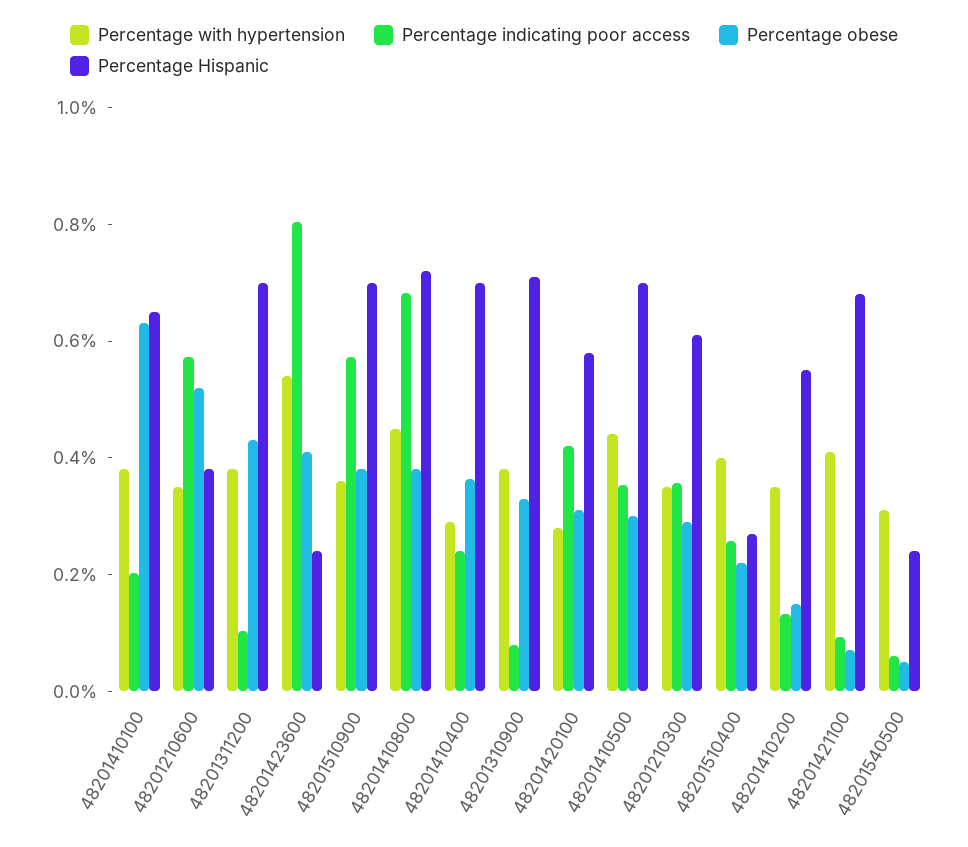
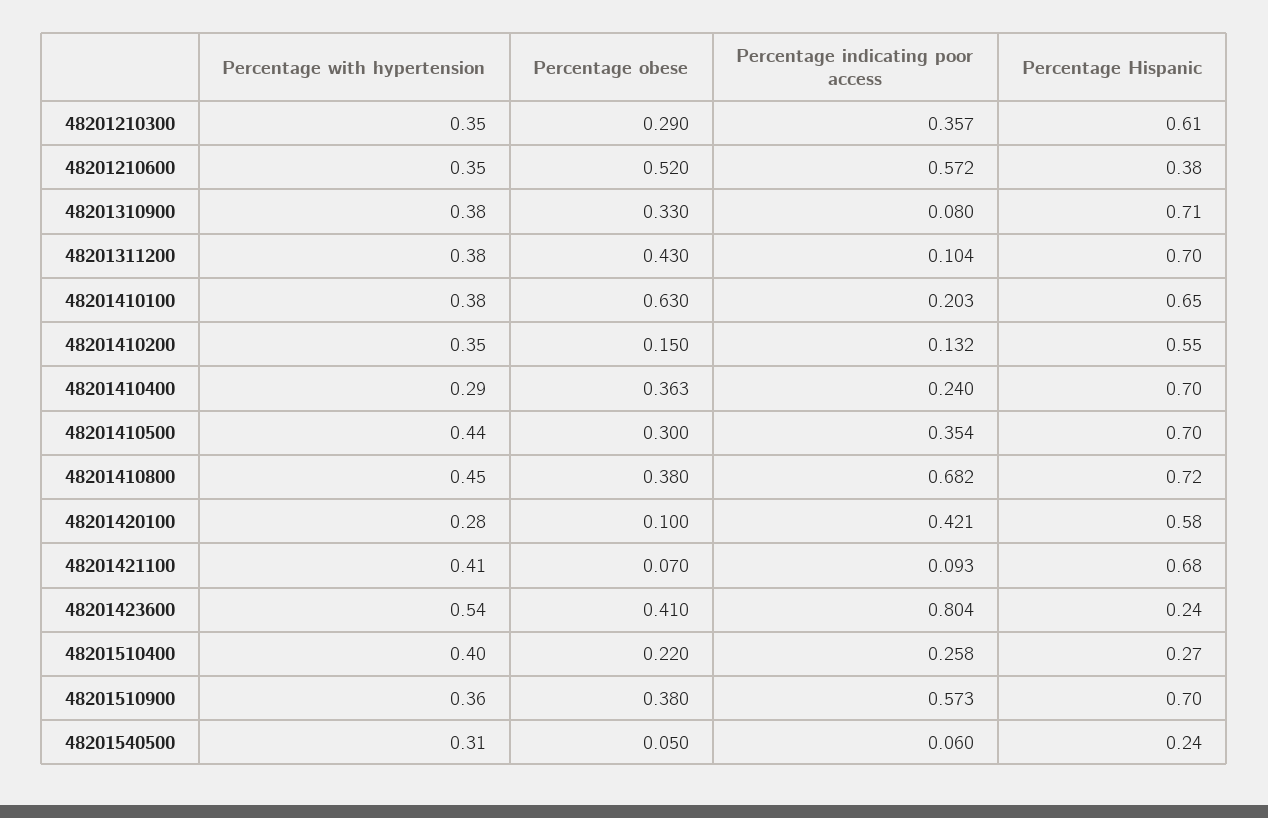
  {
    "Percentage with hypertension": {
      "48201410100": 0.38,
      "48201210600": 0.35,
      "48201311200": 0.38,
      "48201423600": 0.54,
      "48201510900": 0.36,
      "48201410800": 0.45,
      "48201410400": 0.29,
      "48201310900": 0.38,
      "48201420100": 0.28,
      "48201410500": 0.44,
      "48201210300": 0.35,
      "48201510400": 0.4,
      "48201410200": 0.35,
      "48201421100": 0.41,
      "48201540500": 0.31
    },
    "Percentage indicating poor access": {
      "48201410100": 0.203,
      "48201210600": 0.572,
      "48201311200": 0.104,
      "48201423600": 0.804,
      "48201510900": 0.573,
      "48201410800": 0.682,
      "48201410400": 0.24,
      "48201310900": 0.08,
      "48201420100": 0.421,
      "48201410500": 0.354,
      "48201210300": 0.357,
      "48201510400": 0.258,
      "48201410200": 0.132,
      "48201421100": 0.093,
      "48201540500": 0.06
    },
    "Percentage obese": {
      "48201410100": 0.63,
      "48201210600": 0.52,
      "48201311200": 0.43,
      "48201423600": 0.41,
      "48201510900": 0.38,
      "48201410800": 0.38,
      "48201410400": 0.363,
      "48201310900": 0.33,
-     "48201420100": 0.3,
+     "48201420100": 0.1,
      "48201410500": 0.3,
      "48201210300": 0.29,
      "48201510400": 0.22,
      "48201410200": 0.15,
      "48201421100": 0.07,
      "48201540500": 0.05
    },
    "Percentage Hispanic": {
      "48201410100": 0.65,
      "48201210600": 0.38,
      "48201311200": 0.7,
      "48201423600": 0.24,
      "48201510900": 0.7,
      "48201410800": 0.72,
      "48201410400": 0.7,
      "48201310900": 0.71,
      "48201420100": 0.58,
      "48201410500": 0.7,
      "48201210300": 0.61,
      "48201510400": 0.27,
      "48201410200": 0.55,
      "48201421100": 0.68,
      "48201540500": 0.24
    }
  }

